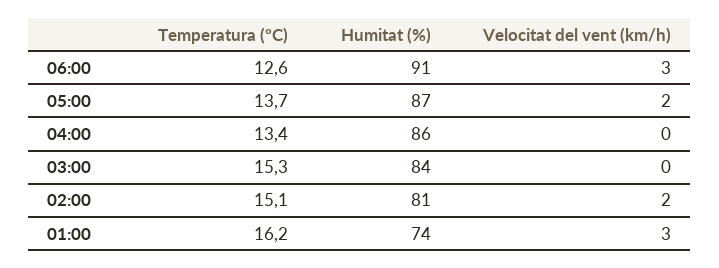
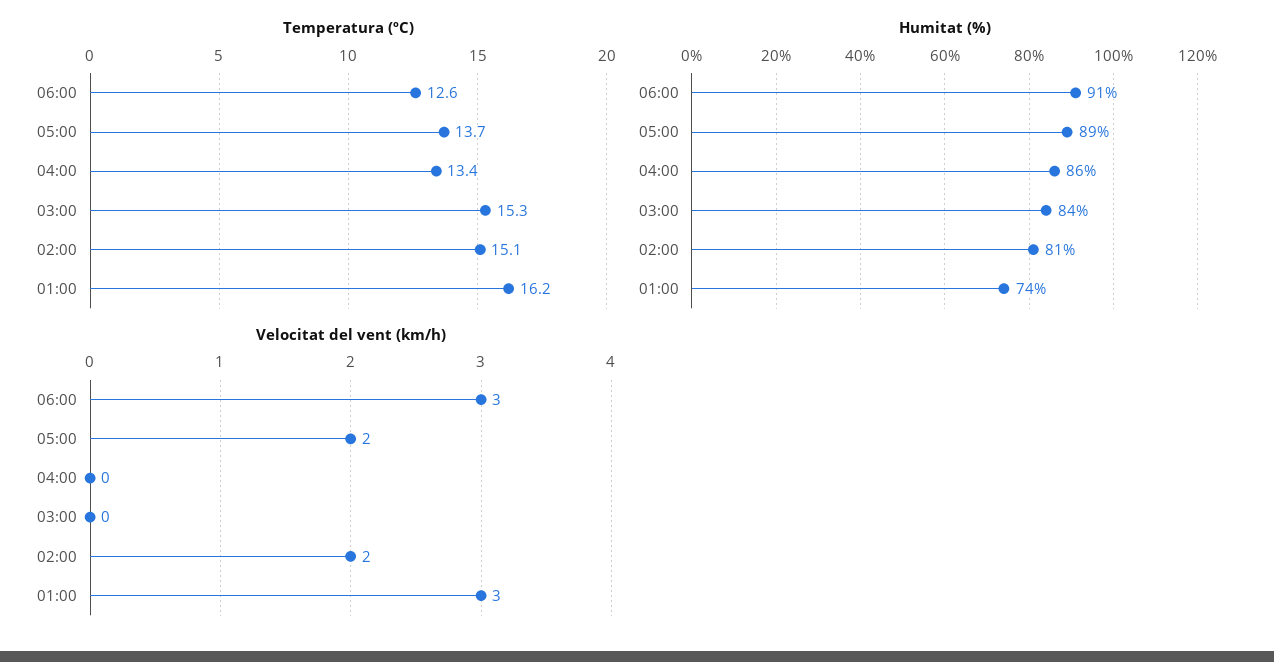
  {
    "Temperatura (ºC)": {
      "06:00": 12.6,
      "05:00": 13.7,
      "04:00": 13.4,
      "03:00": 15.3,
      "02:00": 15.1,
      "01:00": 16.2
    },
    "Humitat (%)": {
      "06:00": 91,
-     "05:00": 87,
+     "05:00": 89,
      "04:00": 86,
      "03:00": 84,
      "02:00": 81,
      "01:00": 74
    },
    "Velocitat del vent (km/h)": {
      "06:00": 3,
      "05:00": 2,
      "04:00": 0,
      "03:00": 0,
      "02:00": 2,
      "01:00": 3
    }
  }

